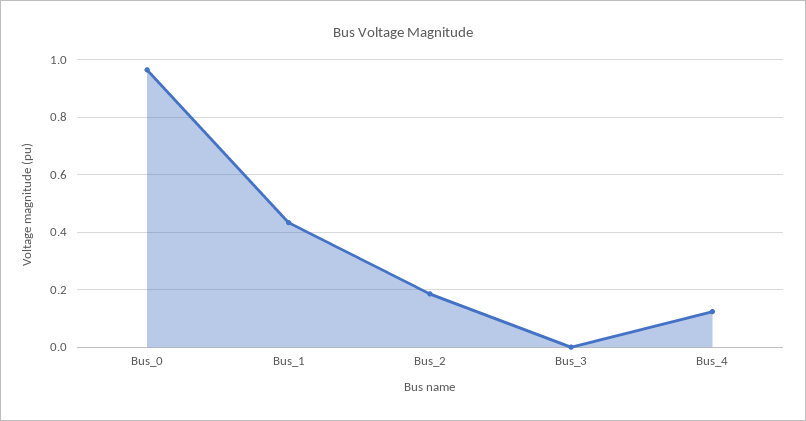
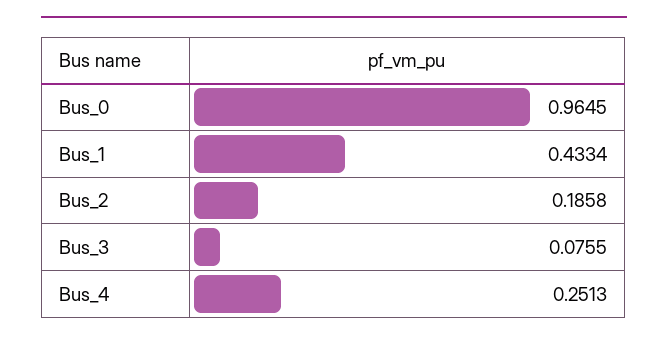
  {
    "Bus_0": 0.9645,
    "Bus_1": 0.4334,
    "Bus_2": 0.1858,
-   "Bus_3": 0,
+   "Bus_3": 0.0755,
-   "Bus_4": 0.125
+   "Bus_4": 0.2513
  }

